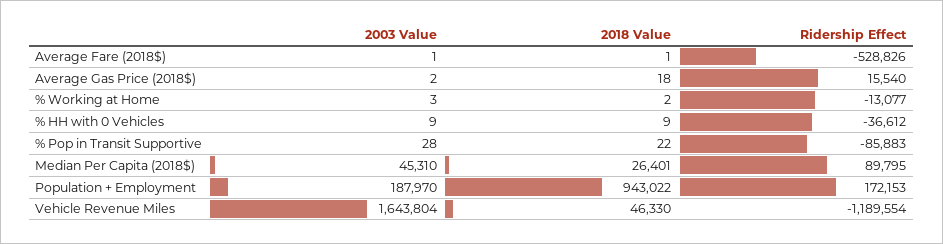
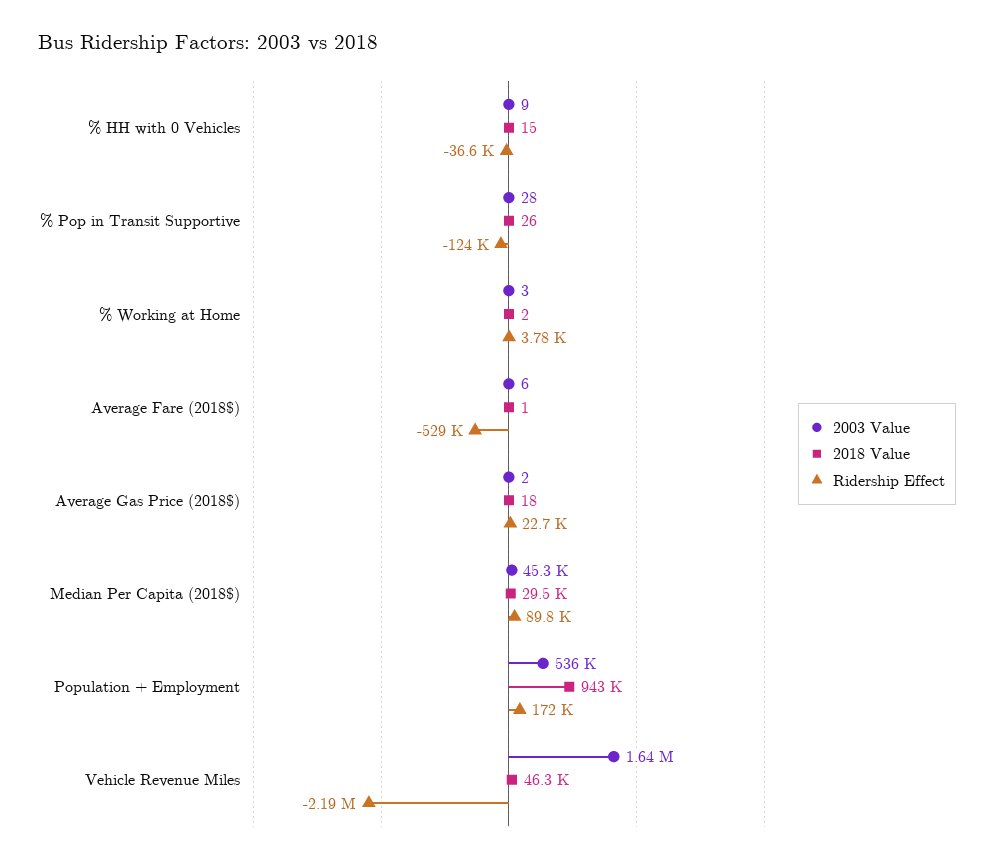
  {
    "2003 Value": {
-     "Average Fare (2018$)": 1,
+     "Average Fare (2018$)": 6,
      "Average Gas Price (2018$)": 2,
      "% Working at Home": 3,
      "% HH with 0 Vehicles": 9,
      "% Pop in Transit Supportive": 28,
      "Median Per Capita (2018$)": 45310,
-     "Population + Employment": 187970,
+     "Population + Employment": 536000,
      "Vehicle Revenue Miles": 1643804
    },
    "2018 Value": {
      "Average Fare (2018$)": 1,
      "Average Gas Price (2018$)": 18,
      "% Working at Home": 2,
-     "% HH with 0 Vehicles": 9,
+     "% HH with 0 Vehicles": 15,
-     "% Pop in Transit Supportive": 22,
+     "% Pop in Transit Supportive": 26,
-     "Median Per Capita (2018$)": 26401,
+     "Median Per Capita (2018$)": 29500,
      "Population + Employment": 943022,
      "Vehicle Revenue Miles": 46330
    },
    "Ridership Effect": {
      "Average Fare (2018$)": -528826,
-     "Average Gas Price (2018$)": 15540,
+     "Average Gas Price (2018$)": 22700,
-     "% Working at Home": -13077,
+     "% Working at Home": 3780,
      "% HH with 0 Vehicles": -36612,
-     "% Pop in Transit Supportive": -85883,
+     "% Pop in Transit Supportive": -124000,
      "Median Per Capita (2018$)": 89795,
      "Population + Employment": 172153,
-     "Vehicle Revenue Miles": -1189554
+     "Vehicle Revenue Miles": -2190000
    }
  }

